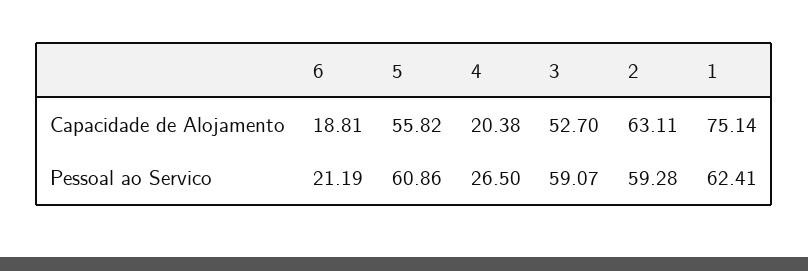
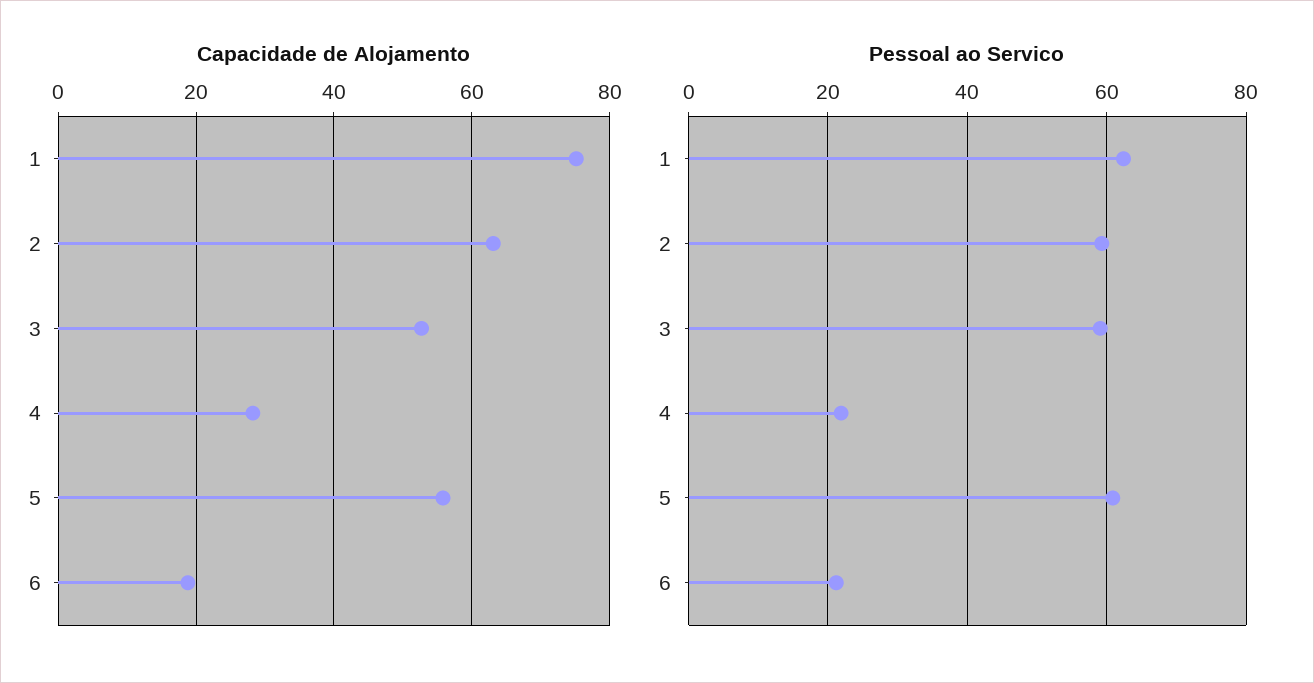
  {
    "Capacidade de Alojamento": {
      "6": 18.81,
      "5": 55.82,
-     "4": 20.38,
+     "4": 28,
      "3": 52.7,
      "2": 63.11,
      "1": 75.14
    },
    "Pessoal ao Servico": {
      "6": 21.19,
      "5": 60.86,
-     "4": 26.5,
+     "4": 22,
      "3": 59.07,
      "2": 59.28,
      "1": 62.41
    }
  }

